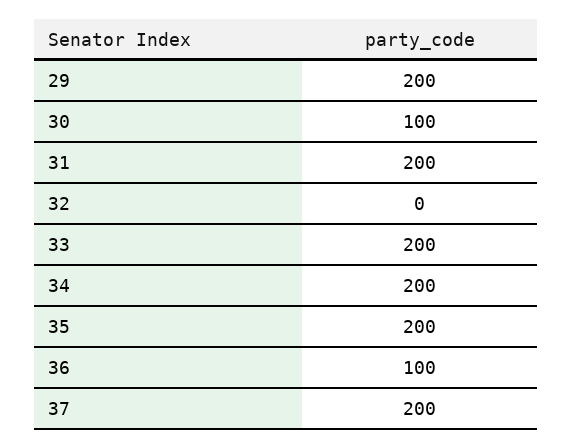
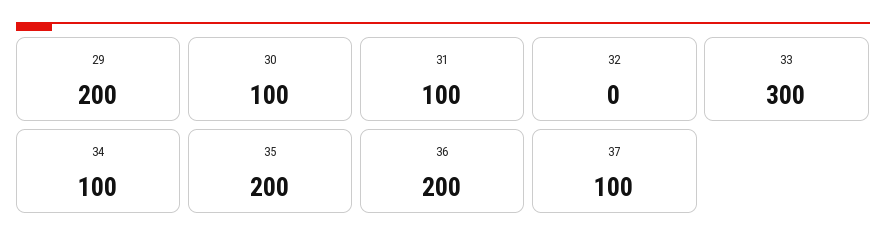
  {
    "29": 200,
    "30": 100,
-   "31": 200,
+   "31": 100,
    "32": 0,
-   "33": 200,
+   "33": 300,
-   "34": 200,
+   "34": 100,
    "35": 200,
-   "36": 100,
+   "36": 200,
-   "37": 200
+   "37": 100
  }

